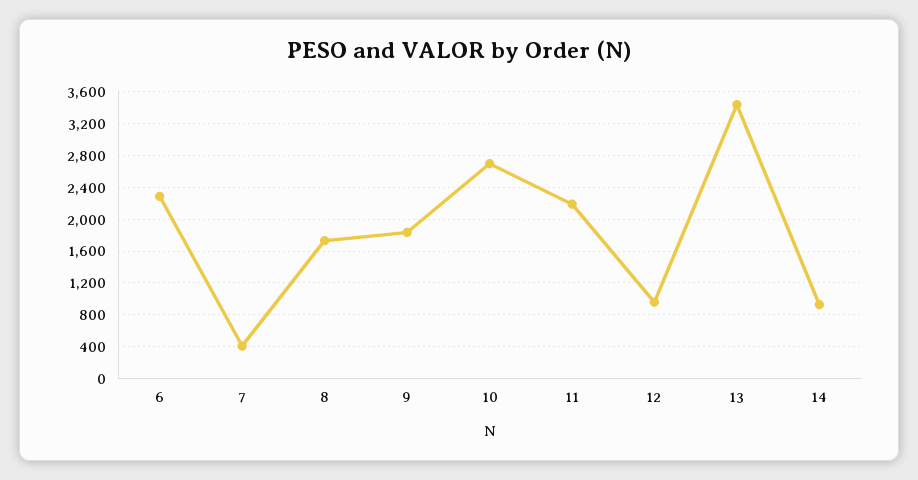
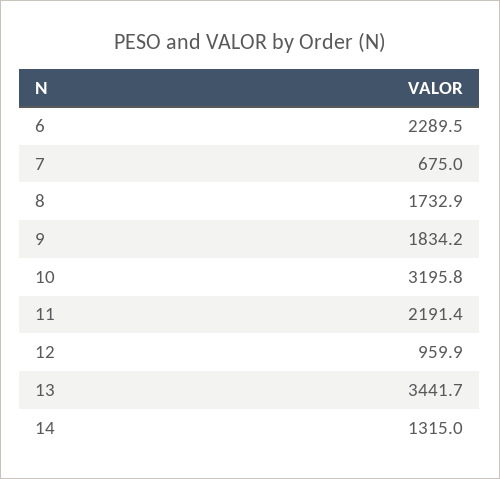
  {
    "6": 2289.5,
-   "7": 400,
+   "7": 675,
    "8": 1732.9,
    "9": 1834.2,
-   "10": 2700,
+   "10": 3195.8,
    "11": 2191.4,
    "12": 959.9,
    "13": 3441.7,
-   "14": 900
+   "14": 1315
  }

